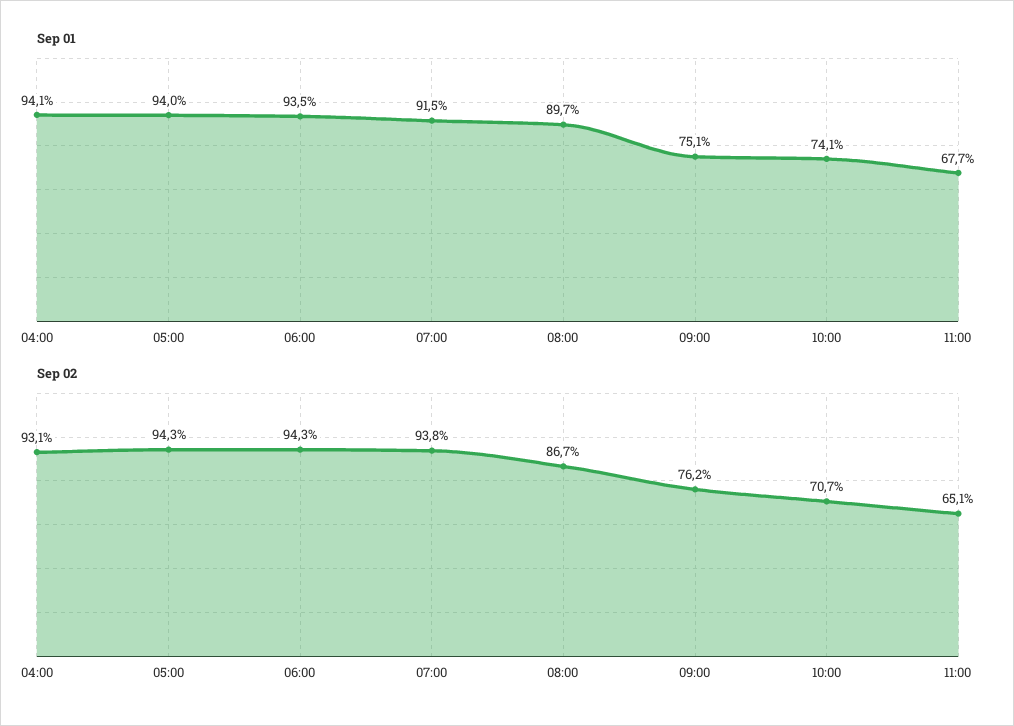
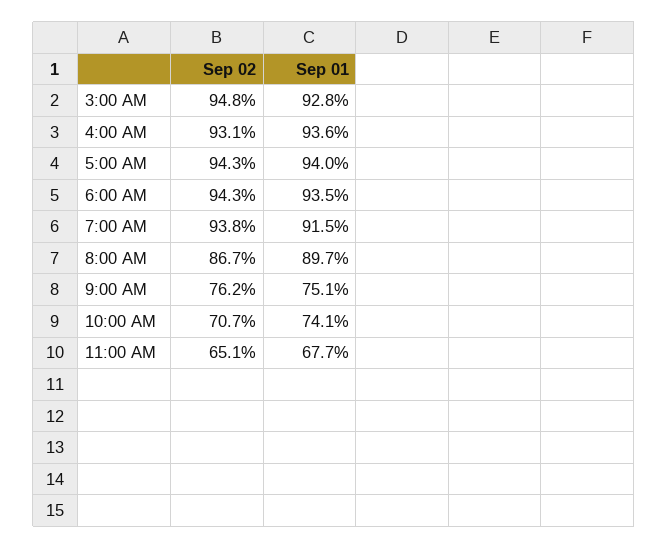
  {
    "Sep 01": {
-     "04:00": 94.1,
+     "04:00": 93.6,
      "05:00": 94,
      "06:00": 93.5,
      "07:00": 91.5,
      "08:00": 89.7,
      "09:00": 75.1,
      "10:00": 74.1,
-     "11:00": 67.7
+     "11:00": 67.7,
+     "3:00 AM": 92.8
    },
    "Sep 02": {
      "04:00": 93.1,
      "05:00": 94.3,
      "06:00": 94.3,
      "07:00": 93.8,
      "08:00": 86.7,
      "09:00": 76.2,
      "10:00": 70.7,
-     "11:00": 65.1
+     "11:00": 65.1,
+     "3:00 AM": 94.8
    }
  }

